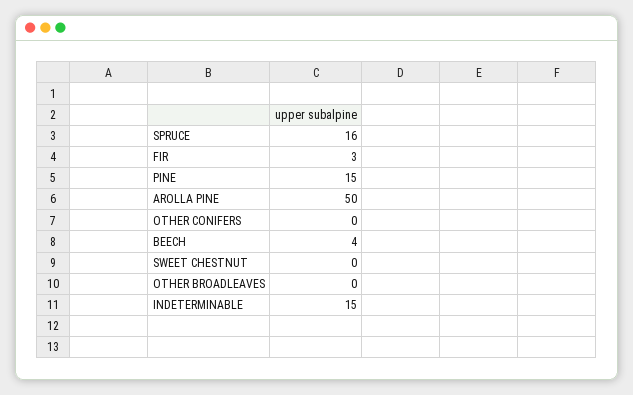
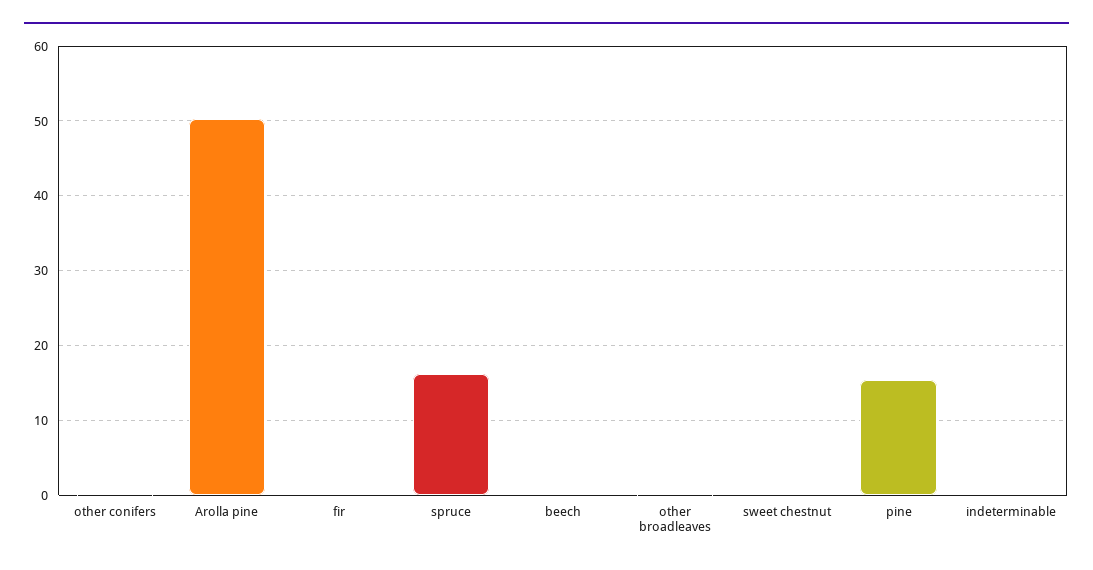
  {
    "SPRUCE": 16,
-   "FIR": 3,
+   "FIR": 0,
    "PINE": 15,
    "AROLLA PINE": 50,
    "OTHER CONIFERS": 0,
-   "BEECH": 4,
+   "BEECH": 0,
    "SWEET CHESTNUT": 0,
    "OTHER BROADLEAVES": 0,
-   "INDETERMINABLE": 15
+   "INDETERMINABLE": 0
  }

